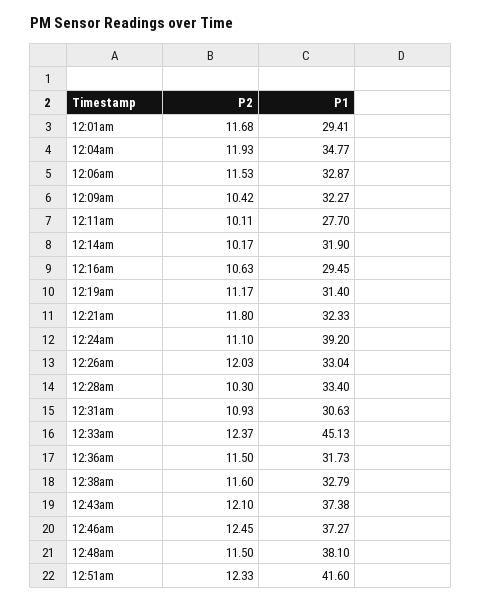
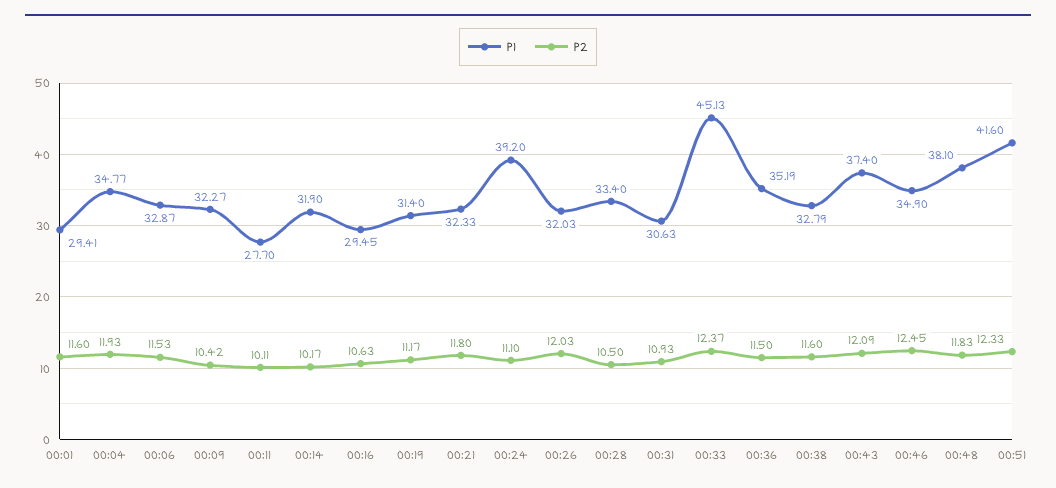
  {
    "P2": {
-     "12:01am": 11.68,
+     "12:01am": 11.6,
      "12:04am": 11.93,
      "12:06am": 11.53,
      "12:09am": 10.42,
      "12:11am": 10.11,
      "12:14am": 10.17,
      "12:16am": 10.63,
      "12:19am": 11.17,
      "12:21am": 11.8,
      "12:24am": 11.1,
      "12:26am": 12.03,
-     "12:28am": 10.3,
+     "12:28am": 10.5,
      "12:31am": 10.93,
      "12:33am": 12.37,
      "12:36am": 11.5,
      "12:38am": 11.6,
-     "12:43am": 12.1,
+     "12:43am": 12.09,
      "12:46am": 12.45,
-     "12:48am": 11.5,
+     "12:48am": 11.83,
      "12:51am": 12.33
    },
    "P1": {
      "12:01am": 29.41,
      "12:04am": 34.77,
      "12:06am": 32.87,
      "12:09am": 32.27,
      "12:11am": 27.7,
      "12:14am": 31.9,
      "12:16am": 29.45,
      "12:19am": 31.4,
      "12:21am": 32.33,
      "12:24am": 39.2,
-     "12:26am": 33.04,
+     "12:26am": 32.03,
      "12:28am": 33.4,
      "12:31am": 30.63,
      "12:33am": 45.13,
-     "12:36am": 31.73,
+     "12:36am": 35.19,
      "12:38am": 32.79,
-     "12:43am": 37.38,
+     "12:43am": 37.4,
-     "12:46am": 37.27,
+     "12:46am": 34.9,
      "12:48am": 38.1,
      "12:51am": 41.6
    }
  }

